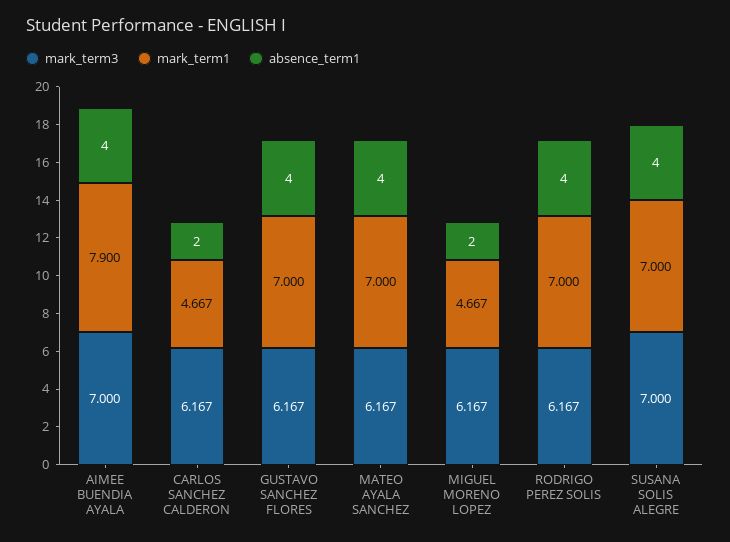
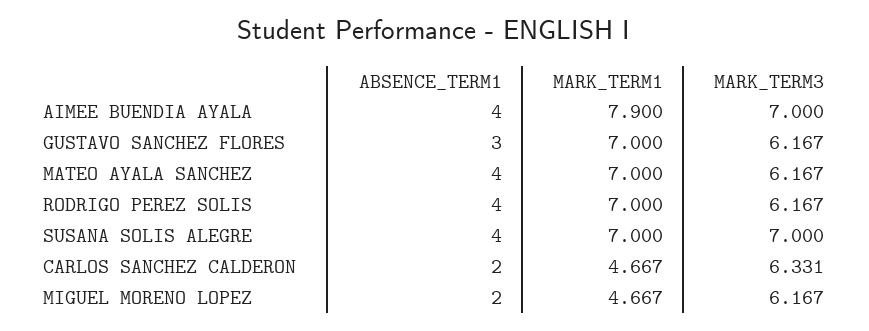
  {
    "mark_term3": {
      "AIMEE BUENDIA AYALA": 7,
-     "CARLOS SANCHEZ CALDERON": 6.167,
+     "CARLOS SANCHEZ CALDERON": 6.331,
      "GUSTAVO SANCHEZ FLORES": 6.167,
      "MATEO AYALA SANCHEZ": 6.167,
      "MIGUEL MORENO LOPEZ": 6.167,
      "RODRIGO PEREZ SOLIS": 6.167,
      "SUSANA SOLIS ALEGRE": 7
    },
    "mark_term1": {
      "AIMEE BUENDIA AYALA": 7.9,
      "CARLOS SANCHEZ CALDERON": 4.667,
      "GUSTAVO SANCHEZ FLORES": 7,
      "MATEO AYALA SANCHEZ": 7,
      "MIGUEL MORENO LOPEZ": 4.667,
      "RODRIGO PEREZ SOLIS": 7,
      "SUSANA SOLIS ALEGRE": 7
    },
    "absence_term1": {
      "AIMEE BUENDIA AYALA": 4,
      "CARLOS SANCHEZ CALDERON": 2,
-     "GUSTAVO SANCHEZ FLORES": 4,
+     "GUSTAVO SANCHEZ FLORES": 3,
      "MATEO AYALA SANCHEZ": 4,
      "MIGUEL MORENO LOPEZ": 2,
      "RODRIGO PEREZ SOLIS": 4,
      "SUSANA SOLIS ALEGRE": 4
    }
  }

